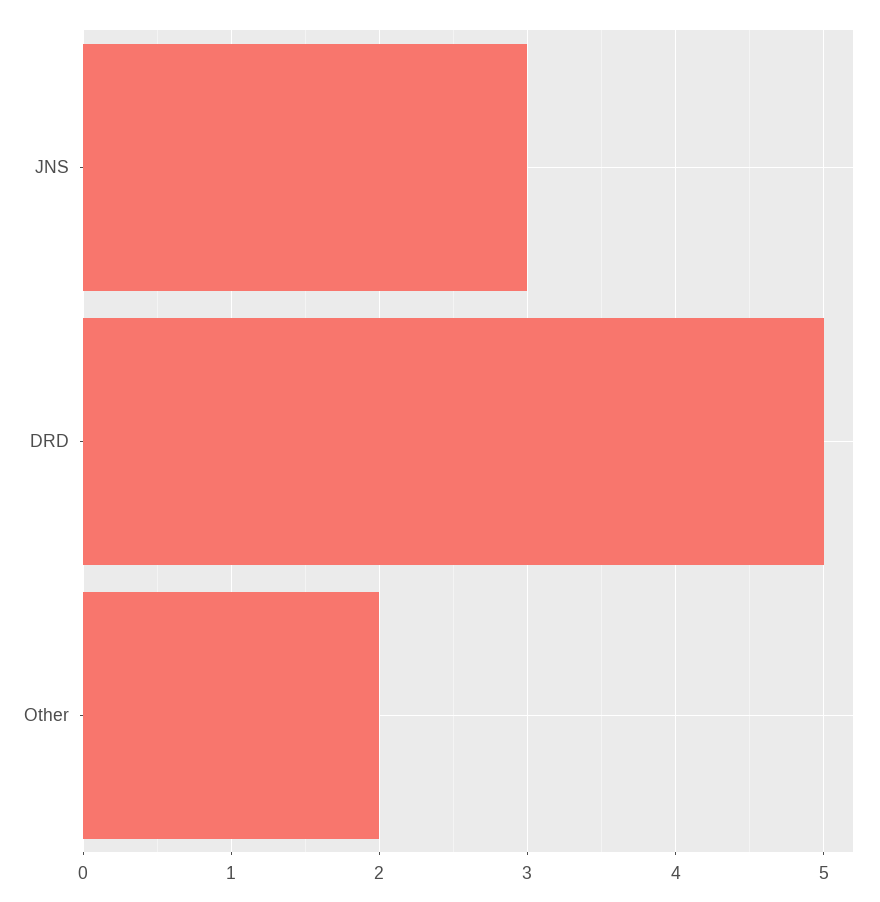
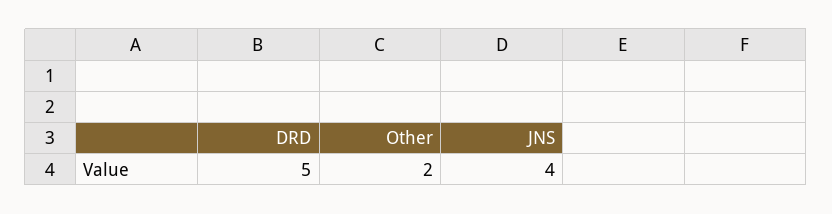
  {
-   "JNS": 3,
+   "JNS": 4,
    "DRD": 5,
    "Other": 2
  }

